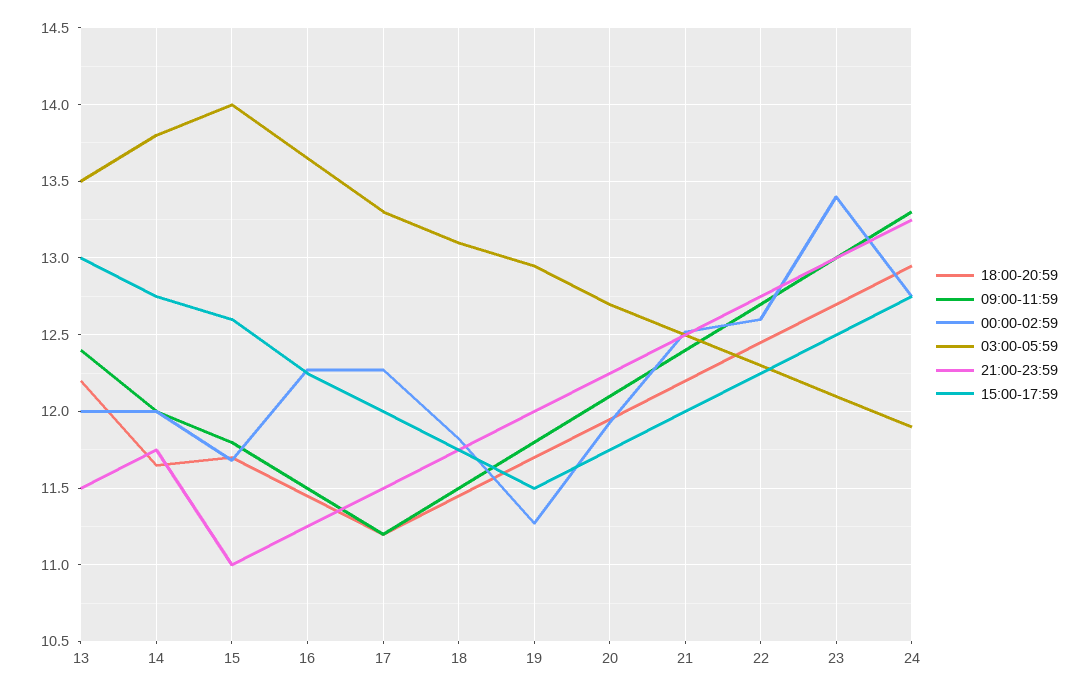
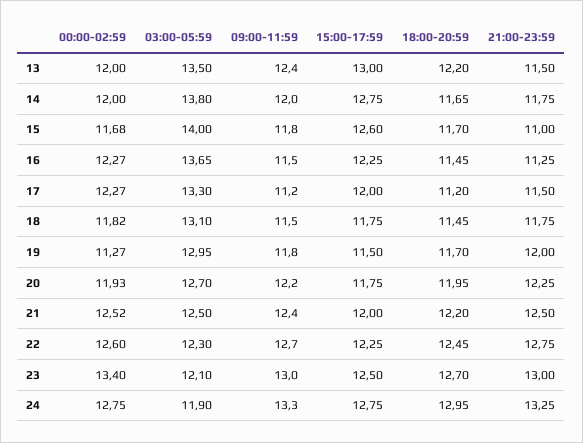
  {
    "18:00-20:59": {
      "13": 12.2,
      "14": 11.65,
      "15": 11.7,
      "16": 11.45,
      "17": 11.2,
      "18": 11.45,
      "19": 11.7,
      "20": 11.95,
      "21": 12.2,
      "22": 12.45,
      "23": 12.7,
      "24": 12.95
    },
    "09:00-11:59": {
      "13": 12.4,
      "14": 12,
      "15": 11.8,
      "16": 11.5,
      "17": 11.2,
      "18": 11.5,
      "19": 11.8,
-     "20": 12.1,
+     "20": 12.2,
      "21": 12.4,
      "22": 12.7,
      "23": 13,
      "24": 13.3
    },
    "00:00-02:59": {
      "13": 12,
      "14": 12,
      "15": 11.68,
      "16": 12.27,
      "17": 12.27,
      "18": 11.82,
      "19": 11.27,
      "20": 11.93,
      "21": 12.52,
      "22": 12.6,
      "23": 13.4,
      "24": 12.75
    },
    "03:00-05:59": {
      "13": 13.5,
      "14": 13.8,
      "15": 14,
      "16": 13.65,
      "17": 13.3,
      "18": 13.1,
      "19": 12.95,
      "20": 12.7,
      "21": 12.5,
      "22": 12.3,
      "23": 12.1,
      "24": 11.9
    },
    "21:00-23:59": {
      "13": 11.5,
      "14": 11.75,
      "15": 11,
      "16": 11.25,
      "17": 11.5,
      "18": 11.75,
      "19": 12,
      "20": 12.25,
      "21": 12.5,
      "22": 12.75,
      "23": 13,
      "24": 13.25
    },
    "15:00-17:59": {
      "13": 13,
      "14": 12.75,
      "15": 12.6,
      "16": 12.25,
      "17": 12,
      "18": 11.75,
      "19": 11.5,
      "20": 11.75,
      "21": 12,
      "22": 12.25,
      "23": 12.5,
      "24": 12.75
    }
  }

